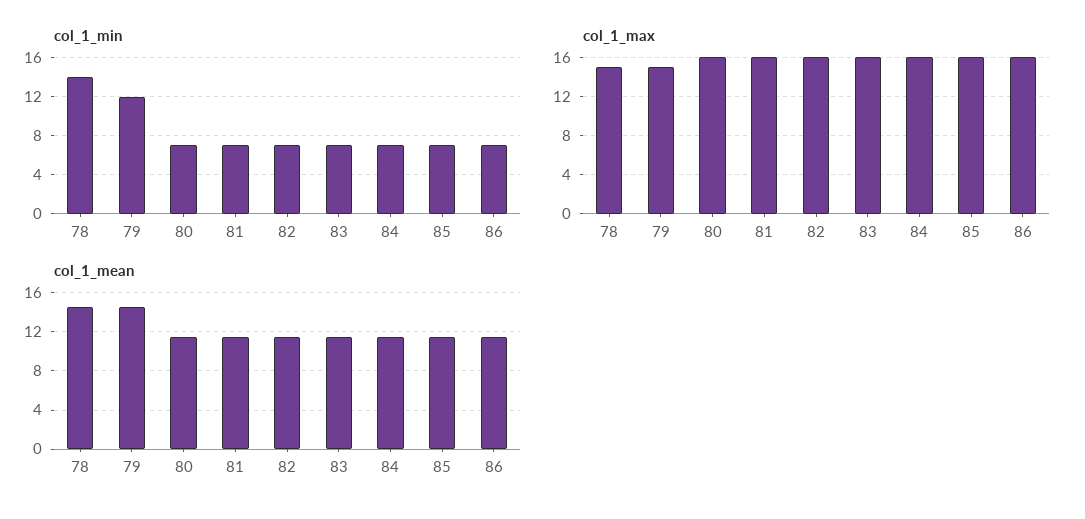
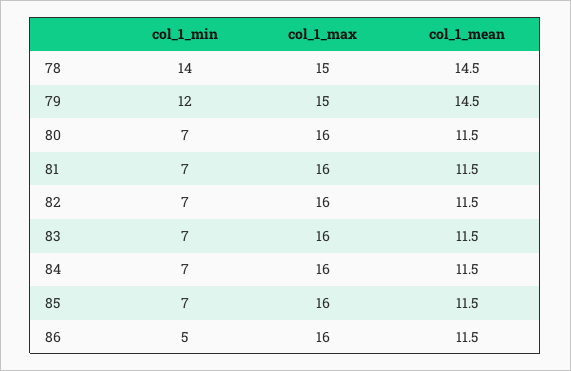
  {
    "col_1_min": {
      "78": 14,
      "79": 12,
      "80": 7,
      "81": 7,
      "82": 7,
      "83": 7,
      "84": 7,
      "85": 7,
-     "86": 7
+     "86": 5
    },
    "col_1_max": {
      "78": 15,
      "79": 15,
      "80": 16,
      "81": 16,
      "82": 16,
      "83": 16,
      "84": 16,
      "85": 16,
      "86": 16
    },
    "col_1_mean": {
      "78": 14.5,
      "79": 14.5,
      "80": 11.5,
      "81": 11.5,
      "82": 11.5,
      "83": 11.5,
      "84": 11.5,
      "85": 11.5,
      "86": 11.5
    }
  }

